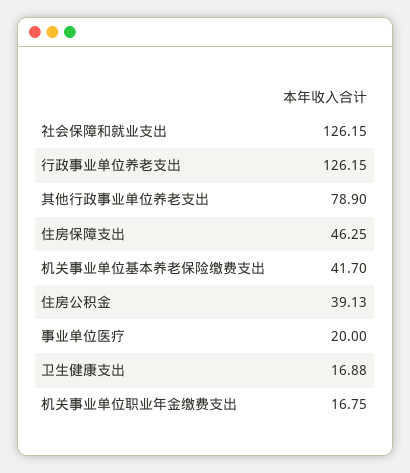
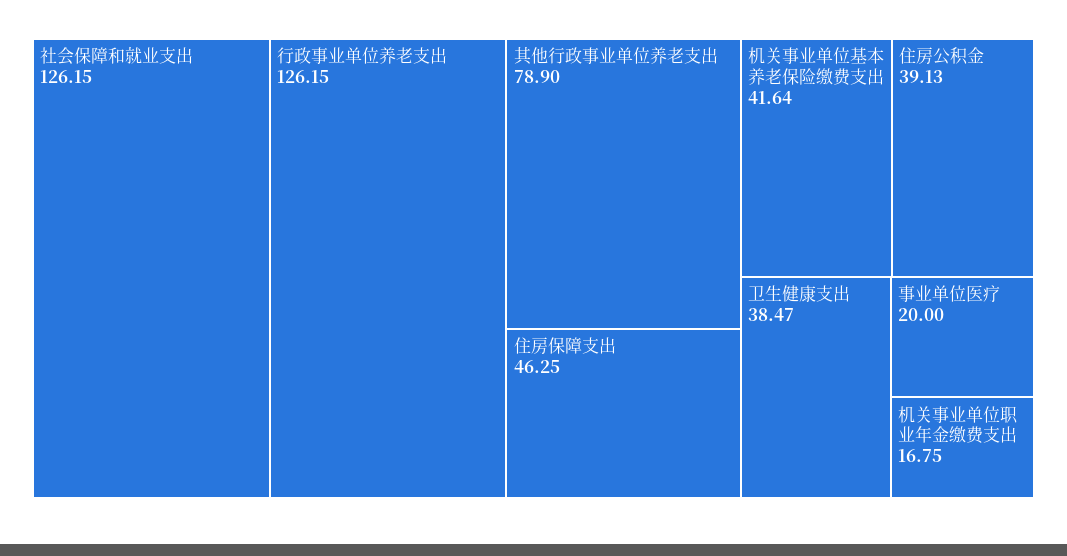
  {
    "社会保障和就业支出": 126.15,
    "行政事业单位养老支出": 126.15,
    "其他行政事业单位养老支出": 78.9,
    "住房保障支出": 46.25,
-   "机关事业单位基本养老保险缴费支出": 41.7,
+   "机关事业单位基本养老保险缴费支出": 41.64,
    "住房公积金": 39.13,
    "事业单位医疗": 20,
-   "卫生健康支出": 16.88,
+   "卫生健康支出": 38.47,
    "机关事业单位职业年金缴费支出": 16.75
  }

